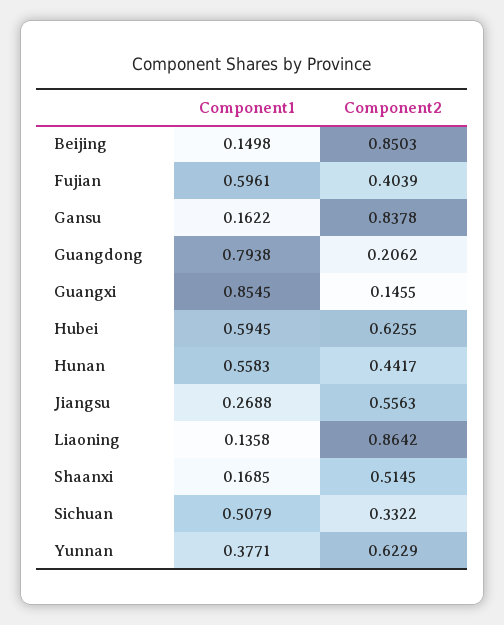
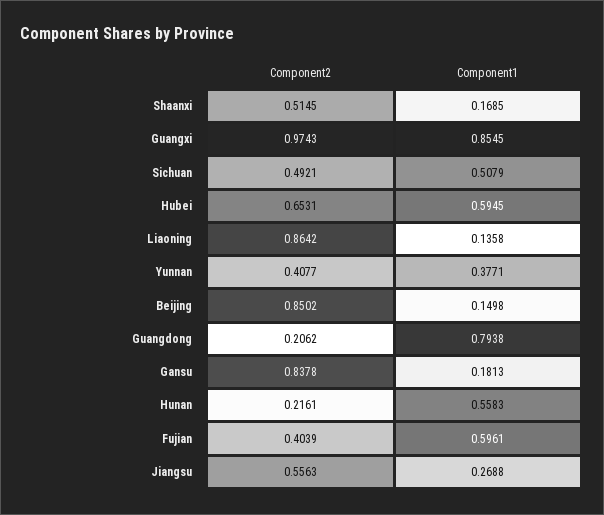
  {
    "Component1": {
      "Beijing": 0.1498,
      "Fujian": 0.5961,
-     "Gansu": 0.1622,
+     "Gansu": 0.1813,
      "Guangdong": 0.7938,
      "Guangxi": 0.8545,
      "Hubei": 0.5945,
      "Hunan": 0.5583,
      "Jiangsu": 0.2688,
      "Liaoning": 0.1358,
      "Shaanxi": 0.1685,
      "Sichuan": 0.5079,
      "Yunnan": 0.3771
    },
    "Component2": {
-     "Beijing": 0.8503,
+     "Beijing": 0.8502,
      "Fujian": 0.4039,
      "Gansu": 0.8378,
      "Guangdong": 0.2062,
-     "Guangxi": 0.1455,
+     "Guangxi": 0.9743,
-     "Hubei": 0.6255,
+     "Hubei": 0.6531,
-     "Hunan": 0.4417,
+     "Hunan": 0.2161,
      "Jiangsu": 0.5563,
      "Liaoning": 0.8642,
      "Shaanxi": 0.5145,
-     "Sichuan": 0.3322,
+     "Sichuan": 0.4921,
-     "Yunnan": 0.6229
+     "Yunnan": 0.4077
    }
  }

